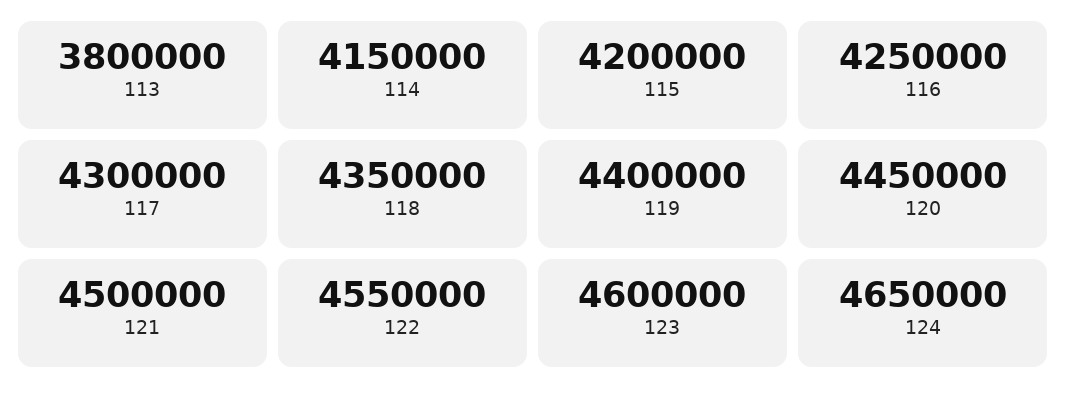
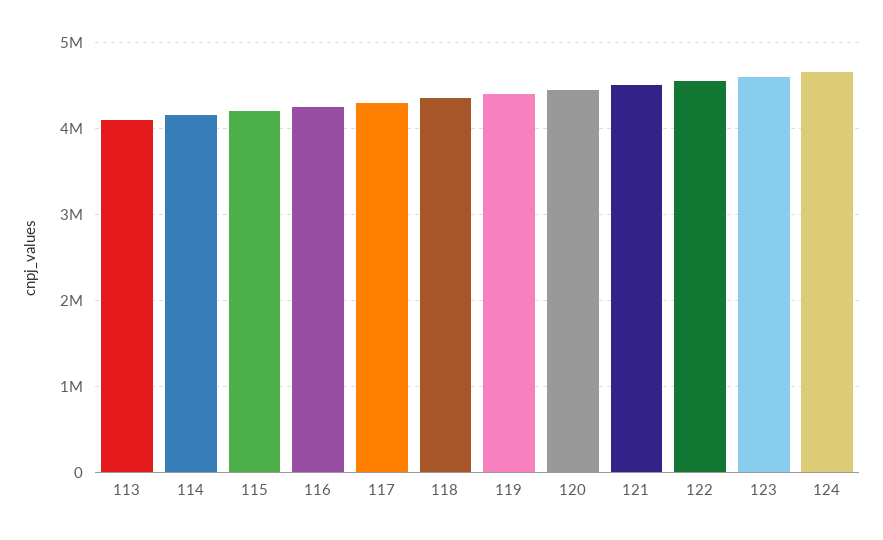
  {
-   "113": 3800000,
+   "113": 4100000,
    "114": 4150000,
    "115": 4200000,
    "116": 4250000,
    "117": 4300000,
    "118": 4350000,
    "119": 4400000,
    "120": 4450000,
    "121": 4500000,
    "122": 4550000,
    "123": 4600000,
    "124": 4650000
  }

